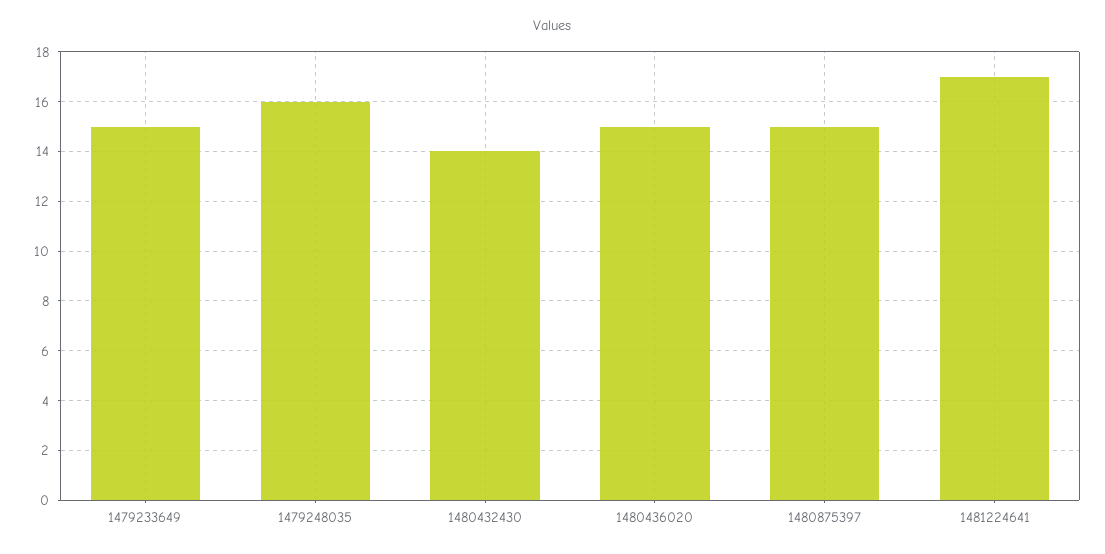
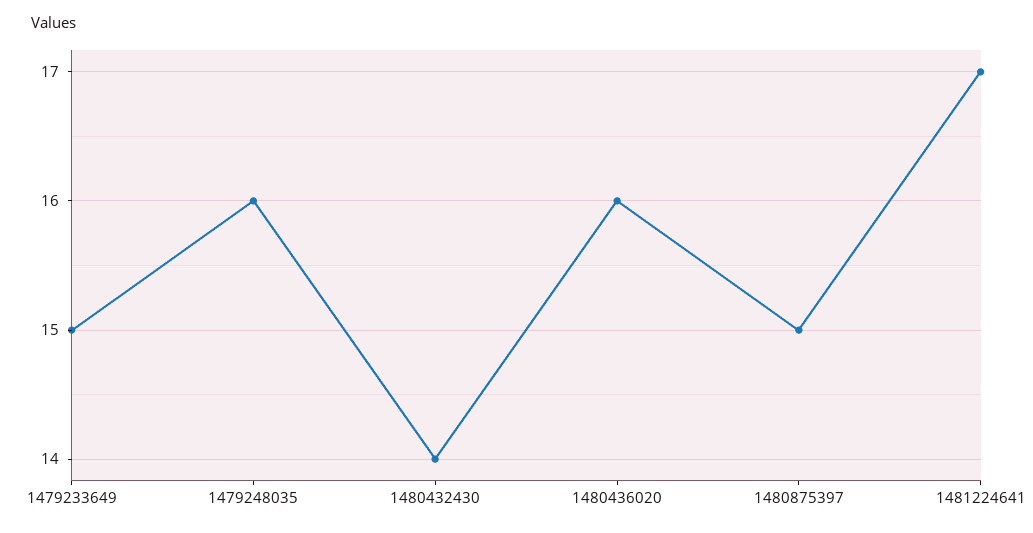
  {
    "1479233649": 15,
    "1479248035": 16,
    "1480432430": 14,
-   "1480436020": 15,
+   "1480436020": 16,
    "1480875397": 15,
    "1481224641": 17
  }

